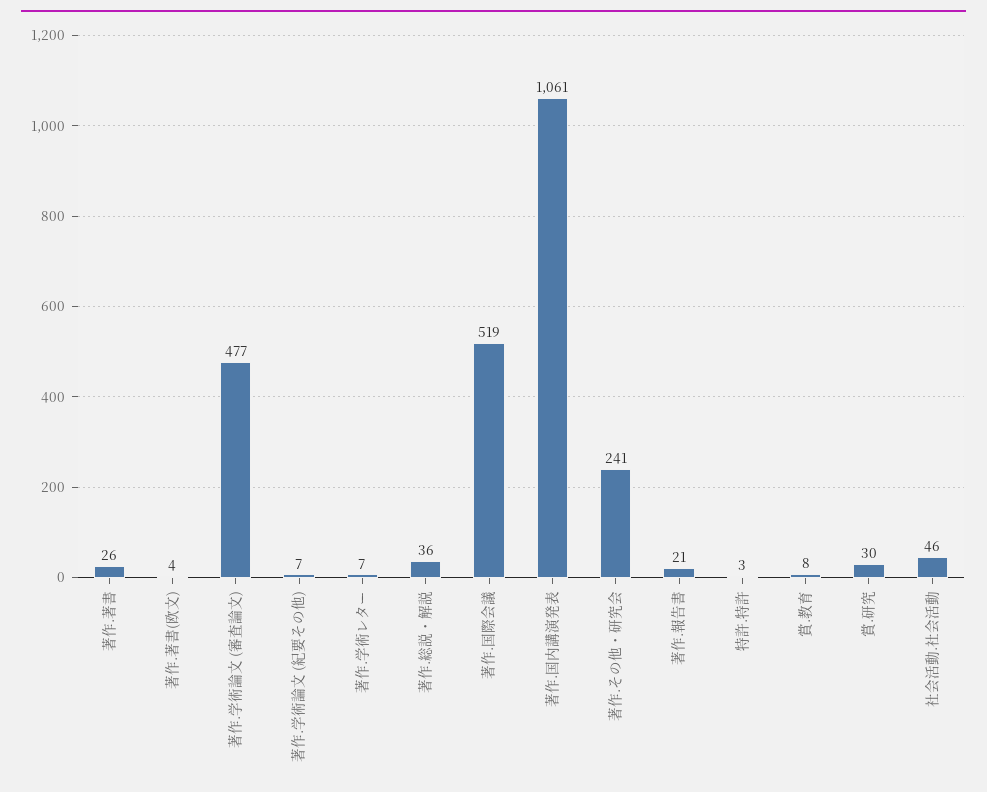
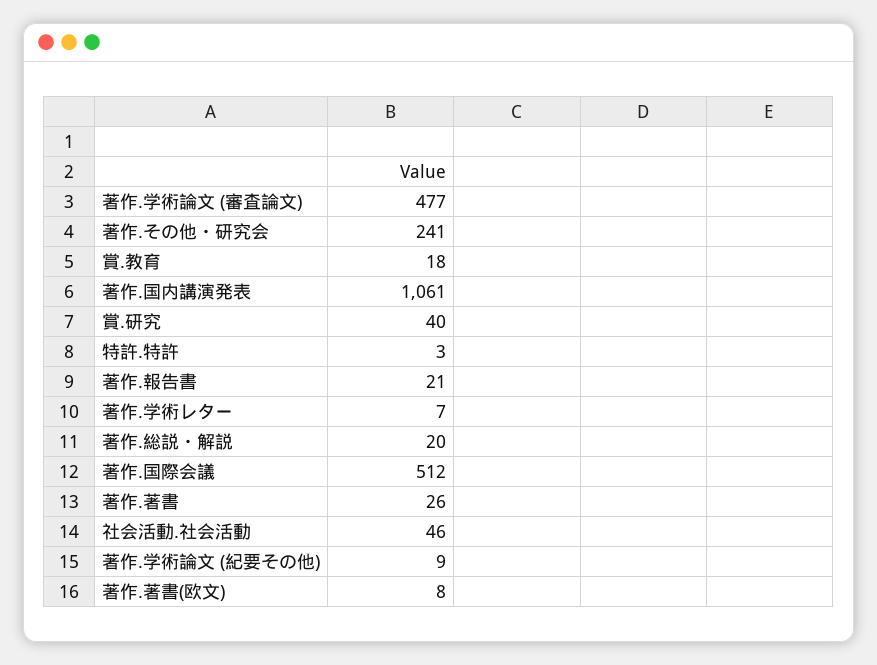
  {
    "著作.著書": 26,
-   "著作.著書(欧文)": 4,
+   "著作.著書(欧文)": 8,
    "著作.学術論文 (審査論文)": 477,
-   "著作.学術論文 (紀要その他)": 7,
+   "著作.学術論文 (紀要その他)": 9,
    "著作.学術レター": 7,
-   "著作.総説・解説": 36,
+   "著作.総説・解説": 20,
-   "著作.国際会議": 519,
+   "著作.国際会議": 512,
    "著作.国内講演発表": 1061,
    "著作.その他・研究会": 241,
    "著作.報告書": 21,
    "特許.特許": 3,
-   "賞.教育": 8,
+   "賞.教育": 18,
-   "賞.研究": 30,
+   "賞.研究": 40,
    "社会活動.社会活動": 46
  }

